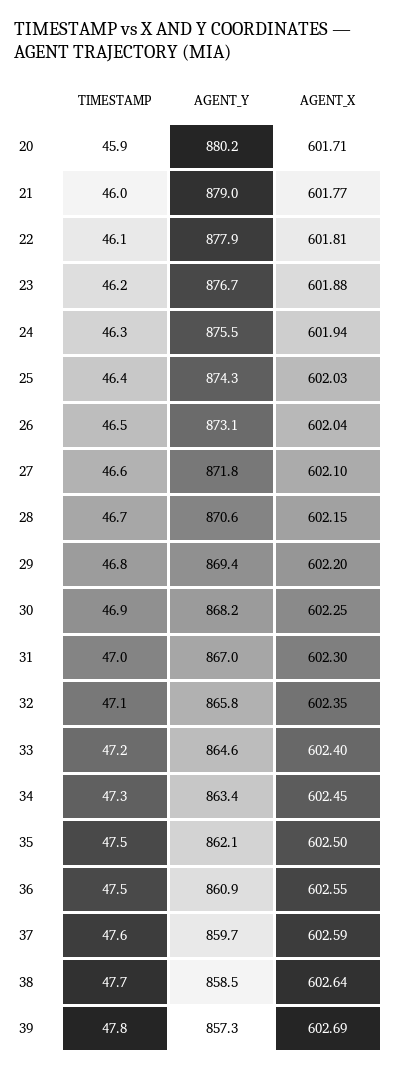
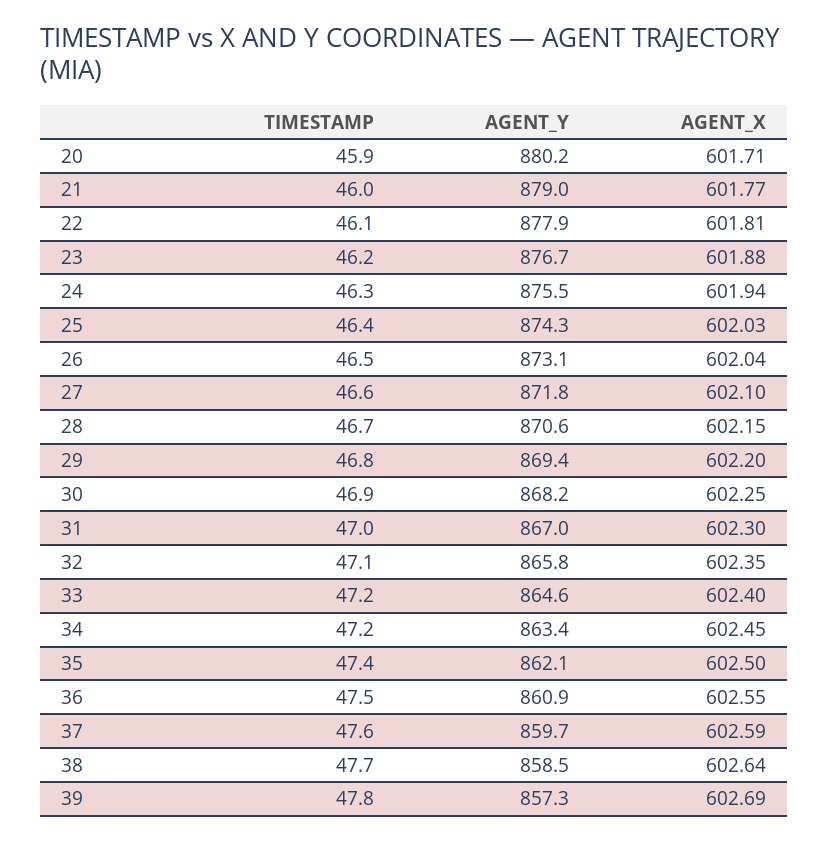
  {
    "TIMESTAMP": {
      "20": 45.9,
      "21": 46,
      "22": 46.1,
      "23": 46.2,
      "24": 46.3,
      "25": 46.4,
      "26": 46.5,
      "27": 46.6,
      "28": 46.7,
      "29": 46.8,
      "30": 46.9,
      "31": 47,
      "32": 47.1,
      "33": 47.2,
-     "34": 47.3,
+     "34": 47.2,
-     "35": 47.5,
+     "35": 47.4,
      "36": 47.5,
      "37": 47.6,
      "38": 47.7,
      "39": 47.8
    },
    "AGENT_Y": {
      "20": 880.2,
      "21": 879,
      "22": 877.9,
      "23": 876.7,
      "24": 875.5,
      "25": 874.3,
      "26": 873.1,
      "27": 871.8,
      "28": 870.6,
      "29": 869.4,
      "30": 868.2,
      "31": 867,
      "32": 865.8,
      "33": 864.6,
      "34": 863.4,
      "35": 862.1,
      "36": 860.9,
      "37": 859.7,
      "38": 858.5,
      "39": 857.3
    },
    "AGENT_X": {
      "20": 601.71,
      "21": 601.77,
      "22": 601.81,
      "23": 601.88,
      "24": 601.94,
      "25": 602.03,
      "26": 602.04,
      "27": 602.1,
      "28": 602.15,
      "29": 602.2,
      "30": 602.25,
      "31": 602.3,
      "32": 602.35,
      "33": 602.4,
      "34": 602.45,
      "35": 602.5,
      "36": 602.55,
      "37": 602.59,
      "38": 602.64,
      "39": 602.69
    }
  }

